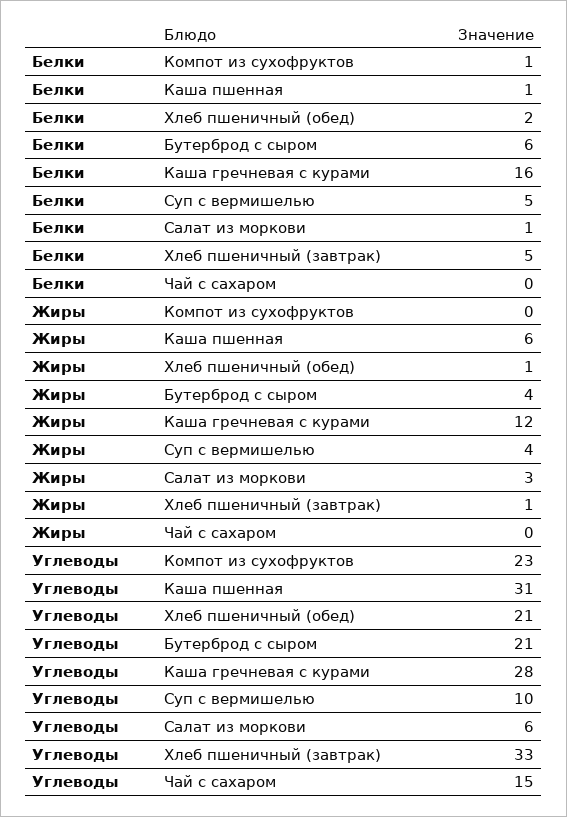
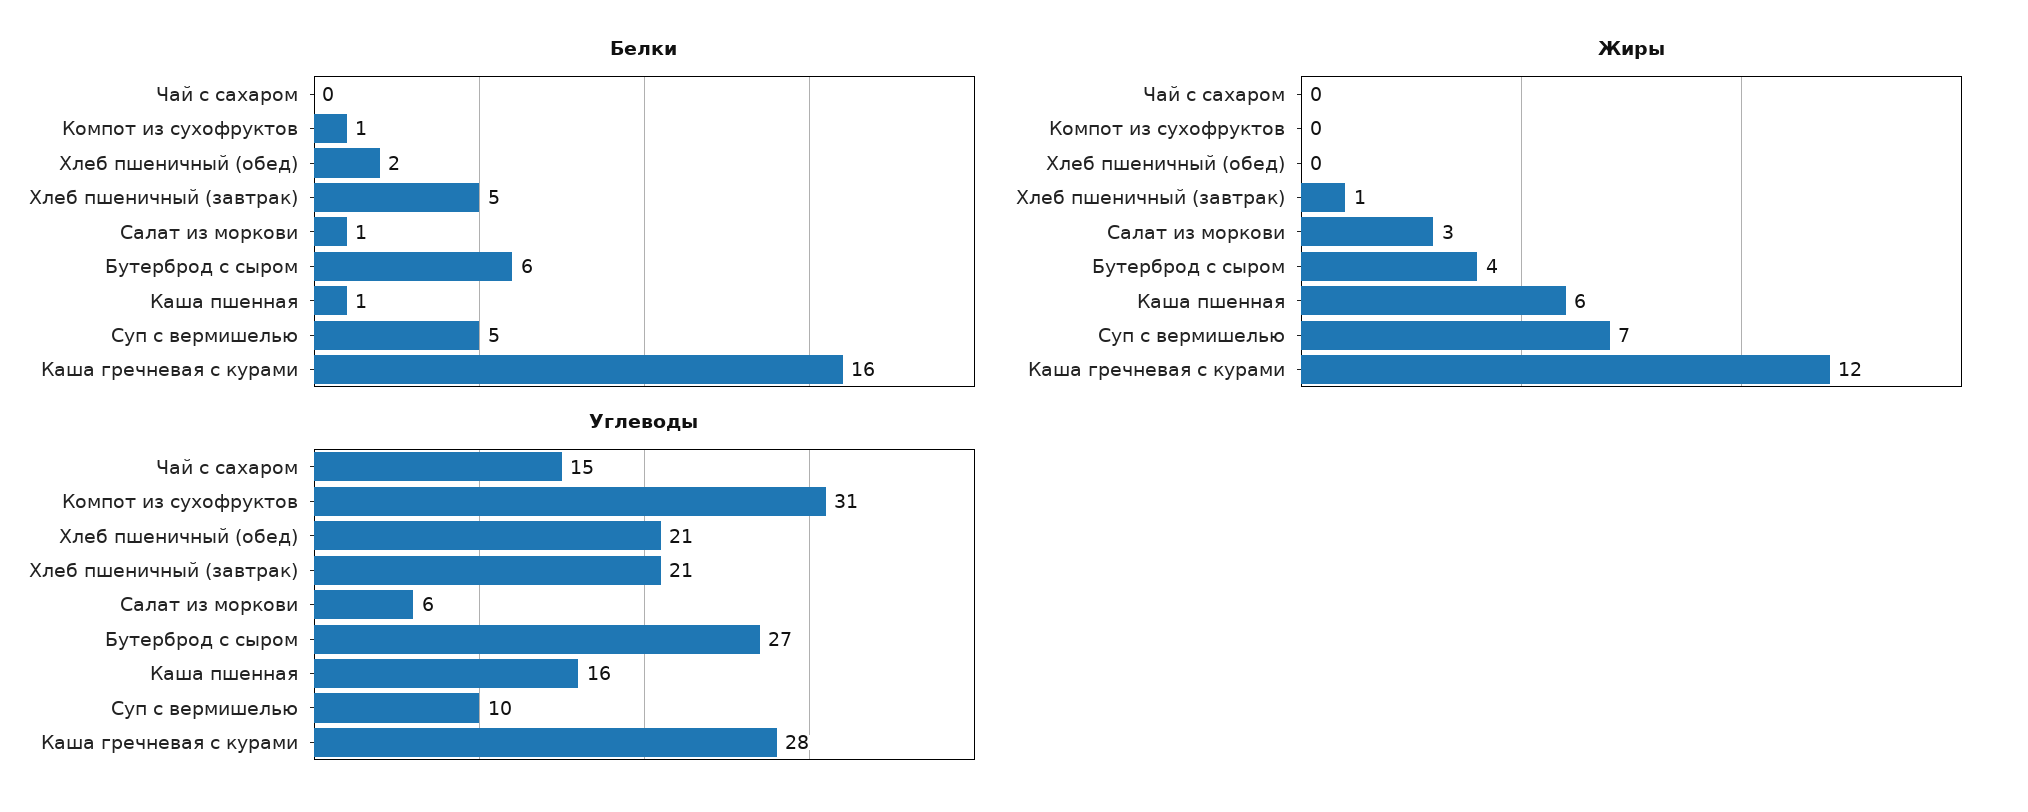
  {
    "Белки": {
      "Компот из сухофруктов": 1,
      "Каша пшенная": 1,
      "Хлеб пшеничный (обед)": 2,
      "Бутерброд с сыром": 6,
      "Каша гречневая с курами": 16,
      "Суп с вермишелью": 5,
      "Салат из моркови": 1,
      "Хлеб пшеничный (завтрак)": 5,
      "Чай с сахаром": 0
    },
    "Жиры": {
      "Компот из сухофруктов": 0,
      "Каша пшенная": 6,
-     "Хлеб пшеничный (обед)": 1,
+     "Хлеб пшеничный (обед)": 0,
      "Бутерброд с сыром": 4,
      "Каша гречневая с курами": 12,
-     "Суп с вермишелью": 4,
+     "Суп с вермишелью": 7,
      "Салат из моркови": 3,
      "Хлеб пшеничный (завтрак)": 1,
      "Чай с сахаром": 0
    },
    "Углеводы": {
-     "Компот из сухофруктов": 23,
+     "Компот из сухофруктов": 31,
-     "Каша пшенная": 31,
+     "Каша пшенная": 16,
      "Хлеб пшеничный (обед)": 21,
-     "Бутерброд с сыром": 21,
+     "Бутерброд с сыром": 27,
      "Каша гречневая с курами": 28,
      "Суп с вермишелью": 10,
      "Салат из моркови": 6,
-     "Хлеб пшеничный (завтрак)": 33,
+     "Хлеб пшеничный (завтрак)": 21,
      "Чай с сахаром": 15
    }
  }

